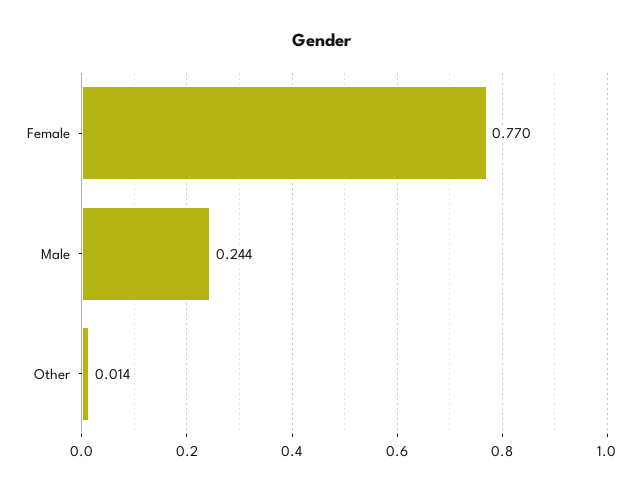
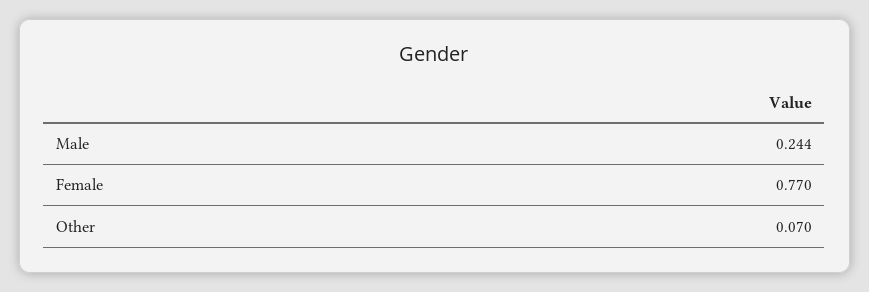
  {
    "Female": 0.77,
    "Male": 0.244,
-   "Other": 0.014
+   "Other": 0.07
  }

